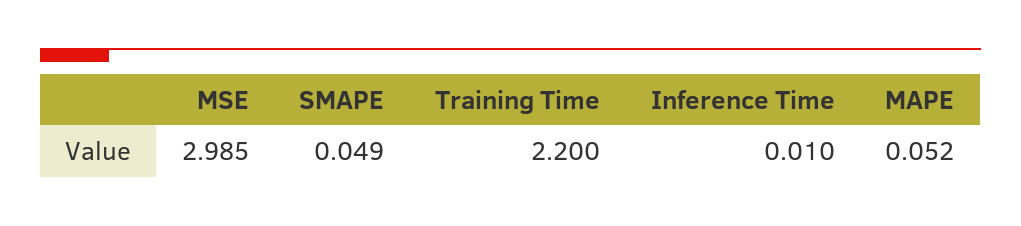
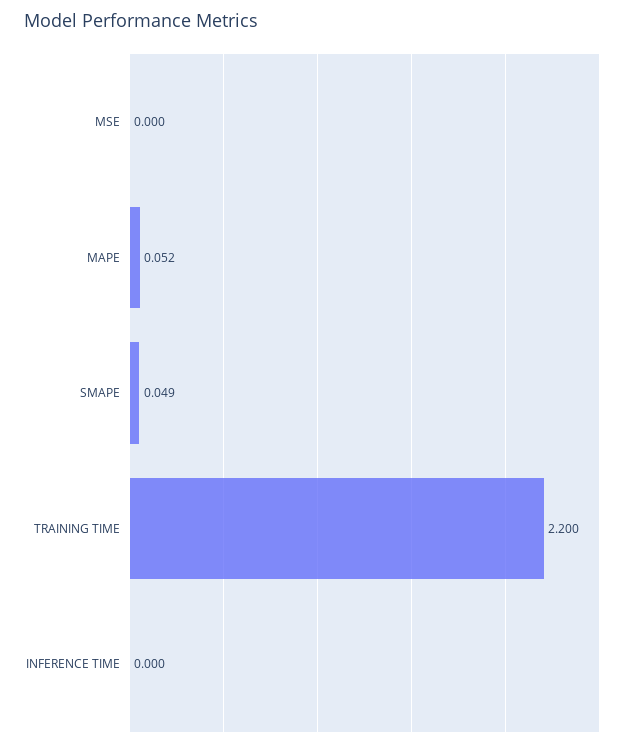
  {
-   "MSE": 2.985,
+   "MSE": 0,
    "SMAPE": 0.049,
    "Training Time": 2.2,
-   "Inference Time": 0.01,
+   "Inference Time": 0,
    "MAPE": 0.052
  }

